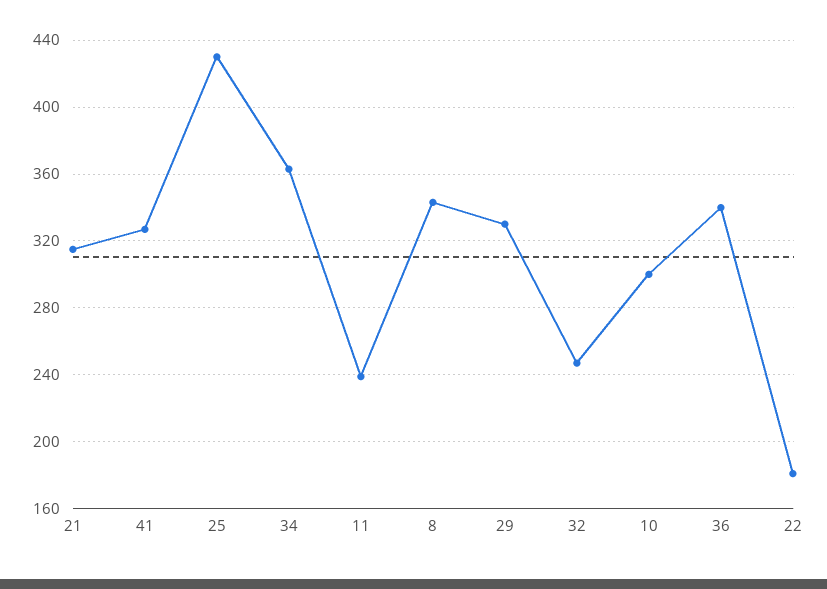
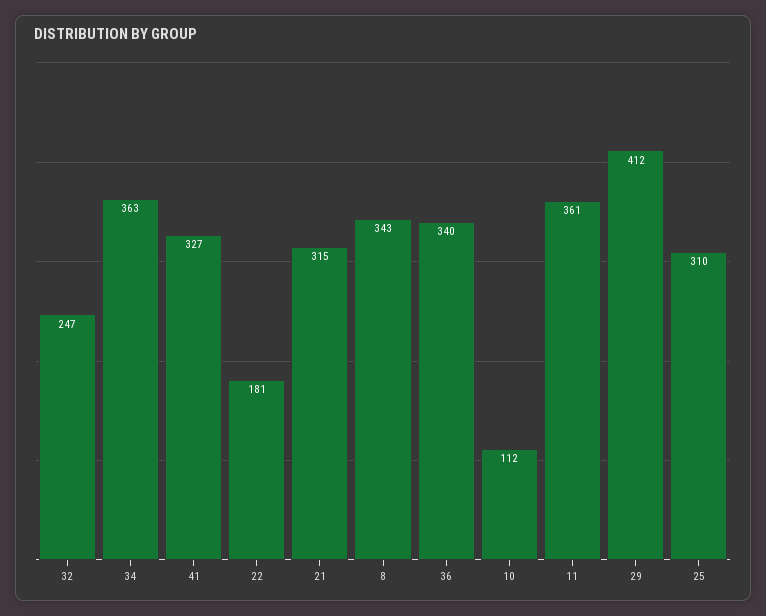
  {
    "21": 315,
    "41": 327,
-   "25": 430,
+   "25": 310,
    "34": 363,
-   "11": 240,
+   "11": 361,
    "8": 343,
-   "29": 330,
+   "29": 412,
    "32": 247,
-   "10": 300,
+   "10": 112,
    "36": 340,
    "22": 181
  }

